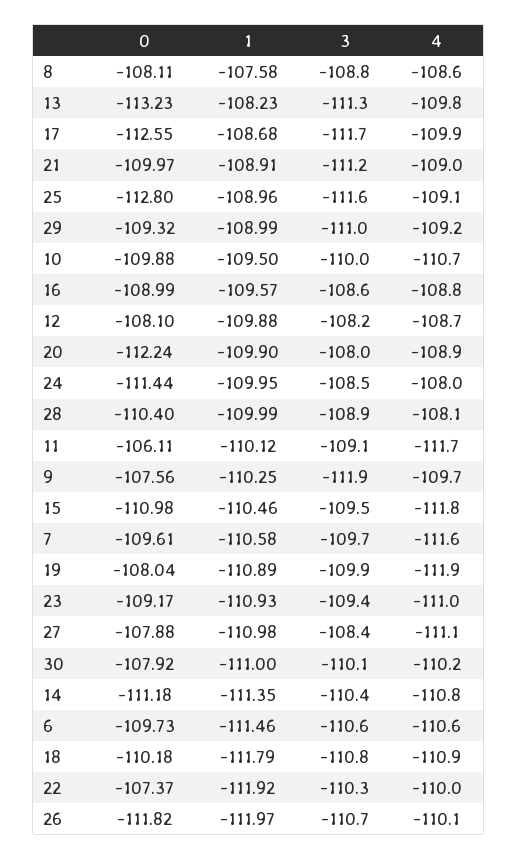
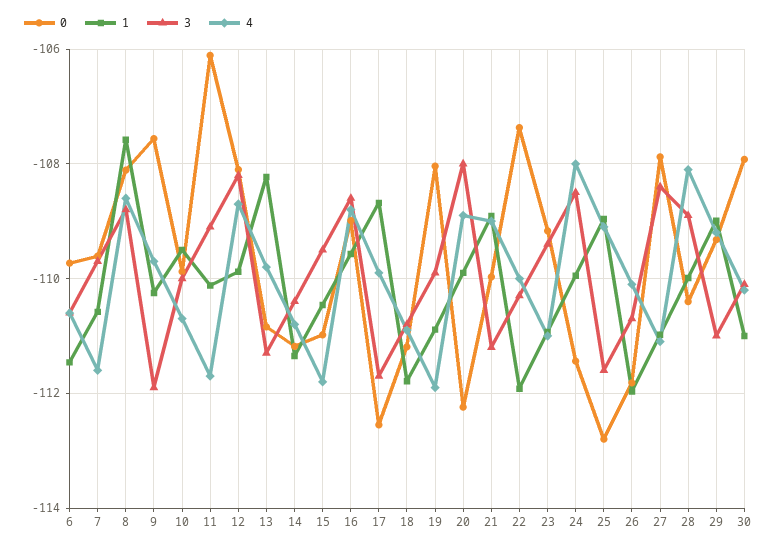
  {
    "0": {
      "8": -108.11,
-     "13": -113.23,
+     "13": -110.8,
      "17": -112.55,
      "21": -109.97,
      "25": -112.8,
      "29": -109.32,
      "10": -109.88,
      "16": -108.99,
      "12": -108.1,
      "20": -112.24,
      "24": -111.44,
      "28": -110.4,
      "11": -106.11,
      "9": -107.56,
      "15": -110.98,
      "7": -109.61,
      "19": -108.04,
      "23": -109.17,
      "27": -107.88,
      "30": -107.92,
      "14": -111.18,
      "6": -109.73,
-     "18": -110.18,
+     "18": -111.2,
      "22": -107.37,
      "26": -111.82
    },
    "1": {
      "8": -107.58,
      "13": -108.23,
      "17": -108.68,
      "21": -108.91,
      "25": -108.96,
      "29": -108.99,
      "10": -109.5,
      "16": -109.57,
      "12": -109.88,
      "20": -109.9,
      "24": -109.95,
      "28": -109.99,
      "11": -110.12,
      "9": -110.25,
      "15": -110.46,
      "7": -110.58,
      "19": -110.89,
      "23": -110.93,
      "27": -110.98,
      "30": -111,
      "14": -111.35,
      "6": -111.46,
      "18": -111.79,
      "22": -111.92,
      "26": -111.97
    },
    "3": {
      "8": -108.8,
      "13": -111.3,
      "17": -111.7,
      "21": -111.2,
      "25": -111.6,
      "29": -111,
      "10": -110,
      "16": -108.6,
      "12": -108.2,
      "20": -108,
      "24": -108.5,
      "28": -108.9,
      "11": -109.1,
      "9": -111.9,
      "15": -109.5,
      "7": -109.7,
      "19": -109.9,
      "23": -109.4,
      "27": -108.4,
      "30": -110.1,
      "14": -110.4,
      "6": -110.6,
      "18": -110.8,
      "22": -110.3,
      "26": -110.7
    },
    "4": {
      "8": -108.6,
      "13": -109.8,
      "17": -109.9,
      "21": -109,
      "25": -109.1,
      "29": -109.2,
      "10": -110.7,
      "16": -108.8,
      "12": -108.7,
      "20": -108.9,
      "24": -108,
      "28": -108.1,
      "11": -111.7,
      "9": -109.7,
      "15": -111.8,
      "7": -111.6,
      "19": -111.9,
      "23": -111,
      "27": -111.1,
      "30": -110.2,
      "14": -110.8,
      "6": -110.6,
      "18": -110.9,
      "22": -110,
      "26": -110.1
    }
  }

